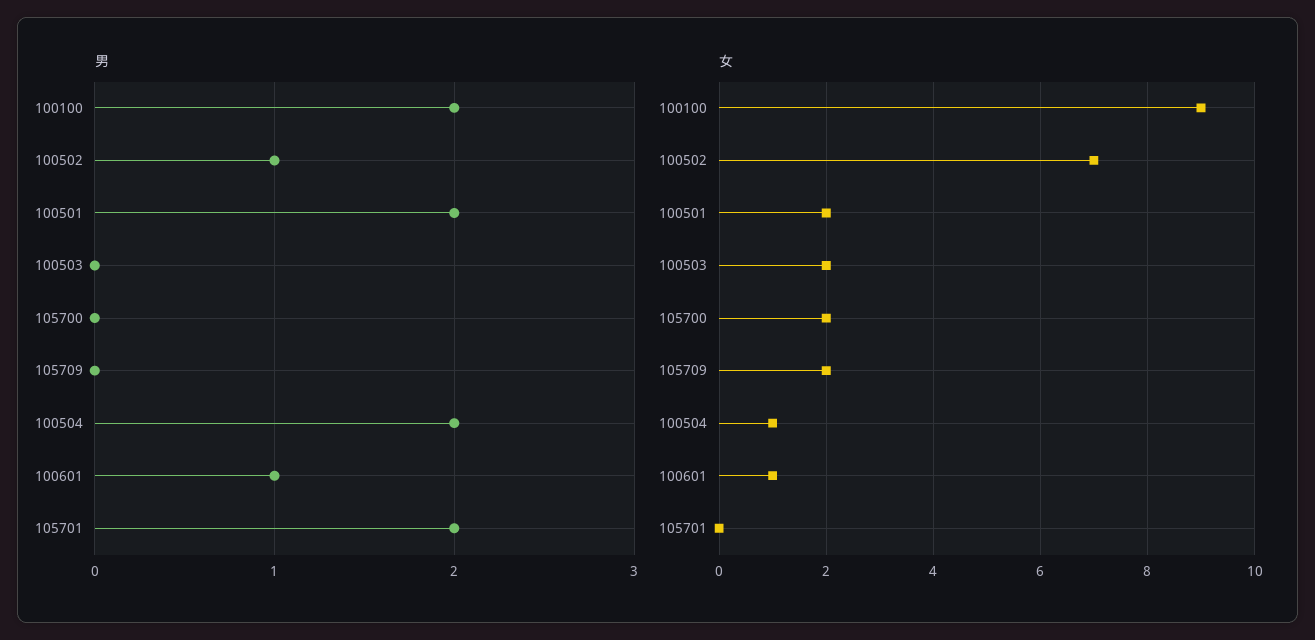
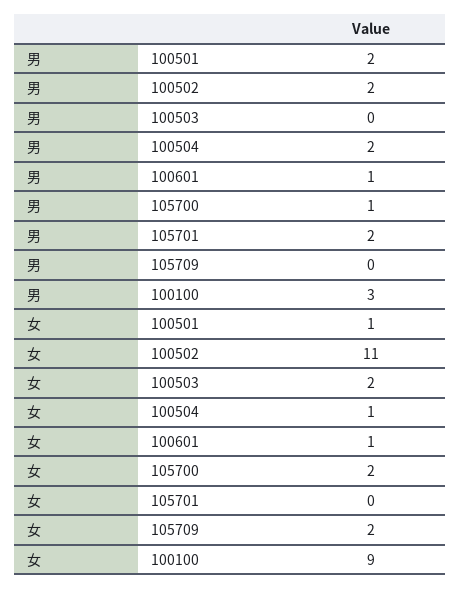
  {
    "男": {
-     "100100": 2,
+     "100100": 3,
-     "100502": 1,
+     "100502": 2,
      "100501": 2,
      "100503": 0,
-     "105700": 0,
+     "105700": 1,
      "105709": 0,
      "100504": 2,
      "100601": 1,
      "105701": 2
    },
    "女": {
      "100100": 9,
-     "100502": 7,
+     "100502": 11,
-     "100501": 2,
+     "100501": 1,
      "100503": 2,
      "105700": 2,
      "105709": 2,
      "100504": 1,
      "100601": 1,
      "105701": 0
    }
  }

